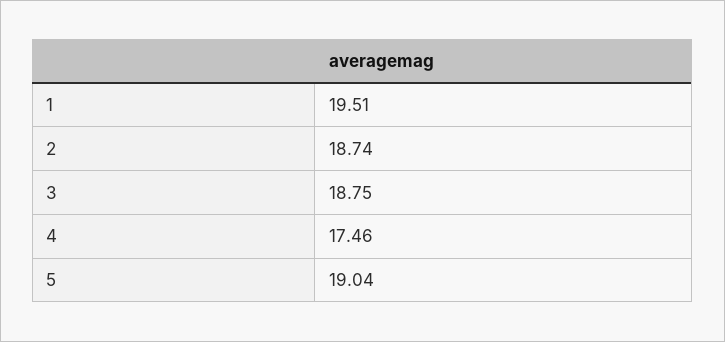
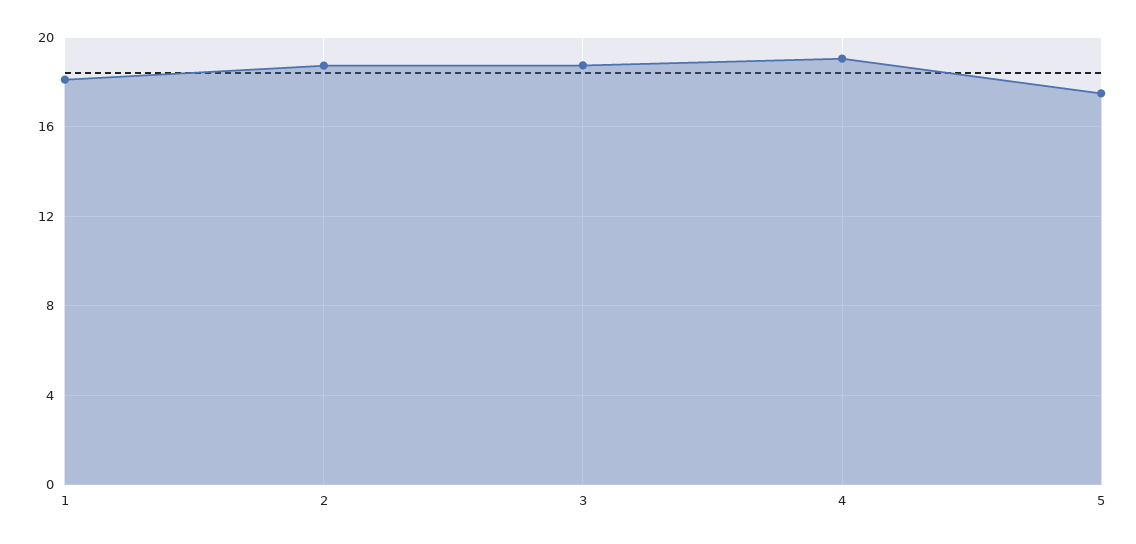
  {
-   "1": 19.51,
+   "1": 18,
    "2": 18.74,
    "3": 18.75,
-   "4": 17.46,
+   "4": 19,
-   "5": 19.04
+   "5": 17.5
  }

